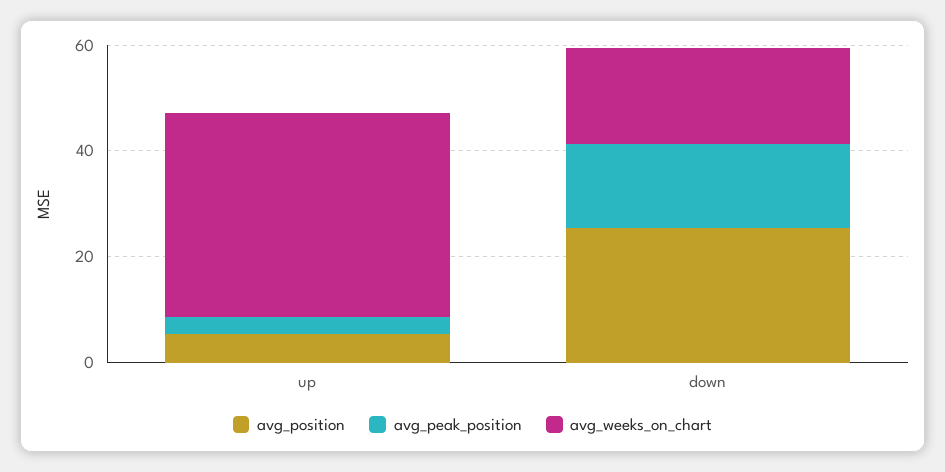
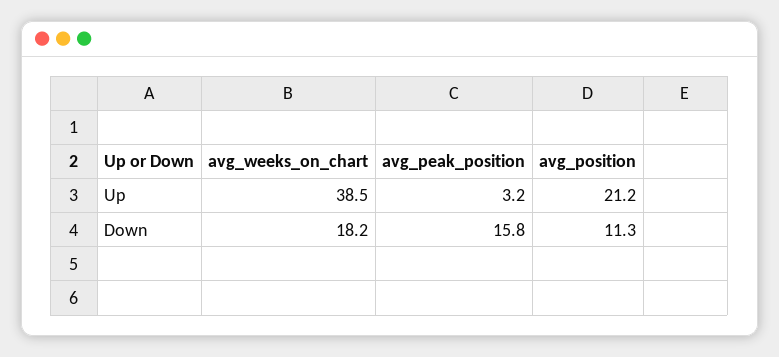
  {
    "avg_position": {
-     "up": 5,
+     "up": 21.2,
-     "down": 25
+     "down": 11.3
    },
    "avg_peak_position": {
      "up": 3.2,
      "down": 15.8
    },
    "avg_weeks_on_chart": {
      "up": 38.5,
      "down": 18.2
    }
  }

